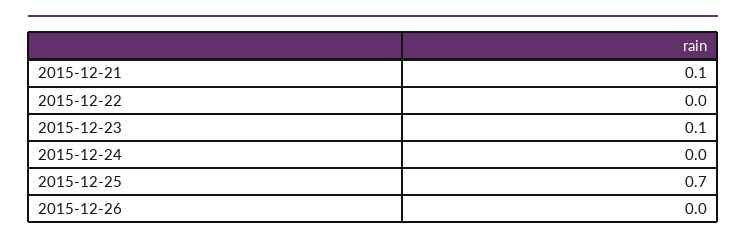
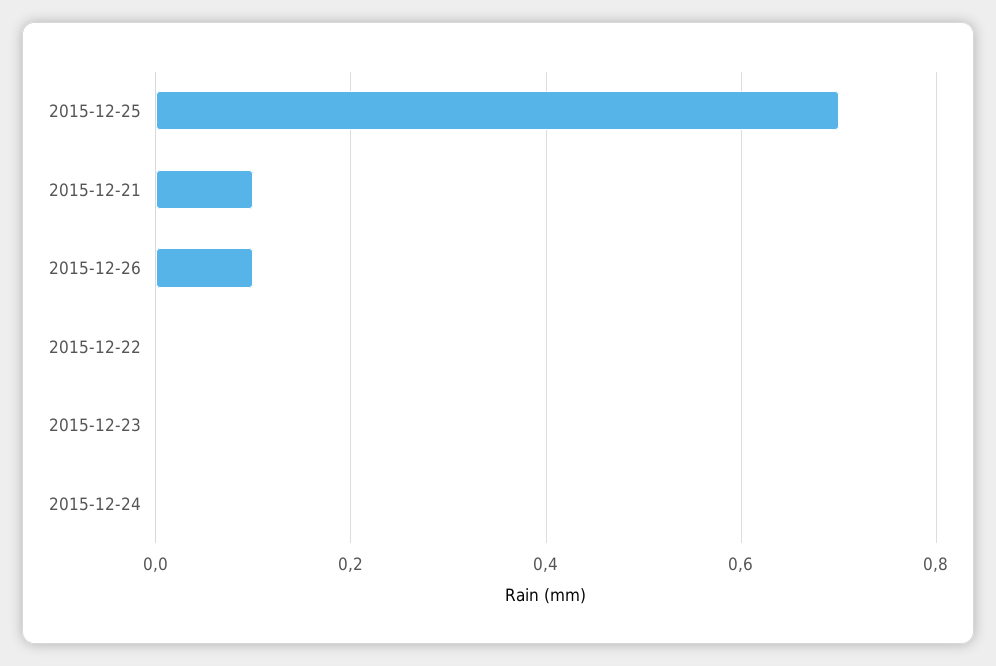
  {
    "2015-12-21": 0.1,
    "2015-12-22": 0,
-   "2015-12-23": 0.1,
+   "2015-12-23": 0,
    "2015-12-24": 0,
    "2015-12-25": 0.7,
-   "2015-12-26": 0
+   "2015-12-26": 0.1
  }

